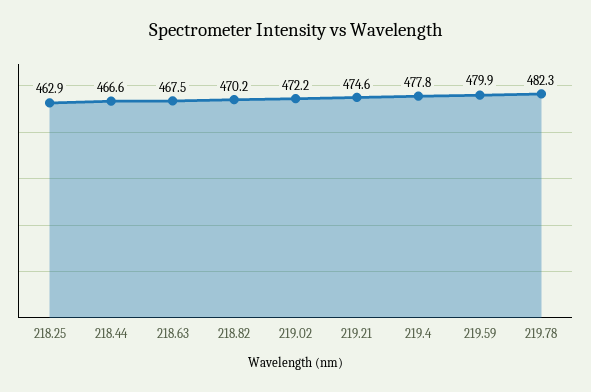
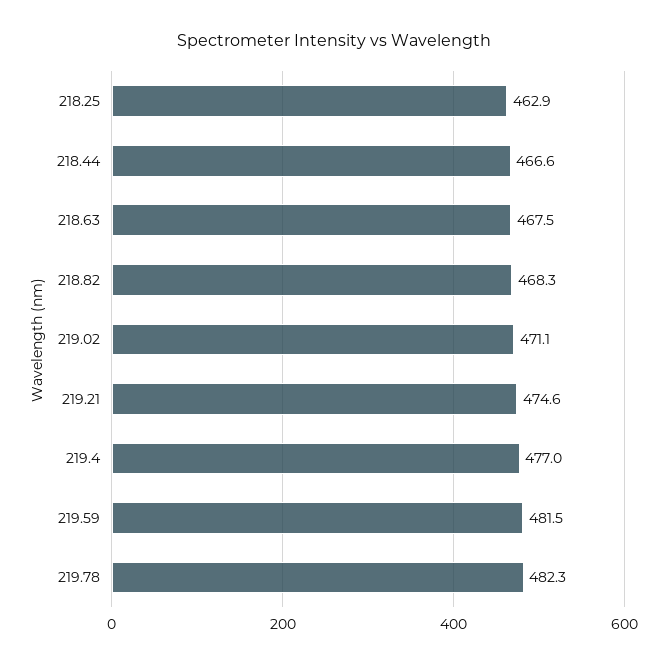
  {
    "218.25": 462.9,
    "218.44": 466.6,
    "218.63": 467.5,
-   "218.82": 470.2,
+   "218.82": 468.3,
-   "219.02": 472.2,
+   "219.02": 471.1,
    "219.21": 474.6,
-   "219.4": 477.8,
+   "219.4": 477,
-   "219.59": 479.9,
+   "219.59": 481.5,
    "219.78": 482.3
  }

